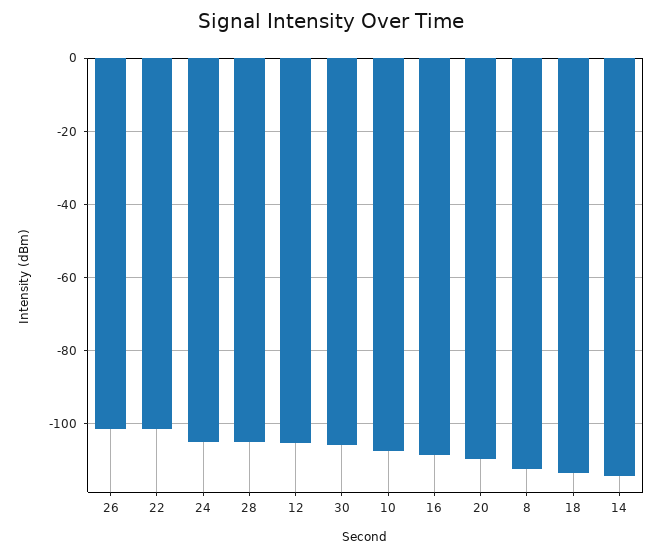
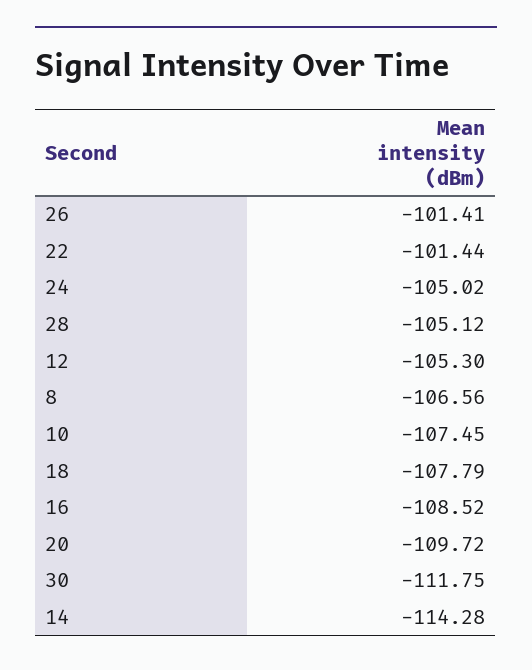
  {
    "26": -101.41,
    "22": -101.44,
    "24": -105.02,
    "28": -105.12,
    "12": -105.3,
-   "30": -106,
+   "30": -111.75,
    "10": -107.45,
    "16": -108.52,
    "20": -109.72,
-   "8": -112,
+   "8": -106.56,
-   "18": -114,
+   "18": -107.79,
    "14": -114.28
  }

